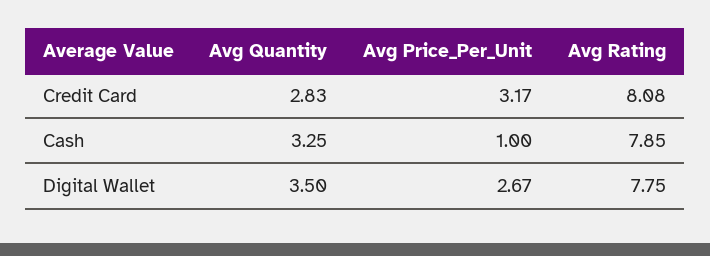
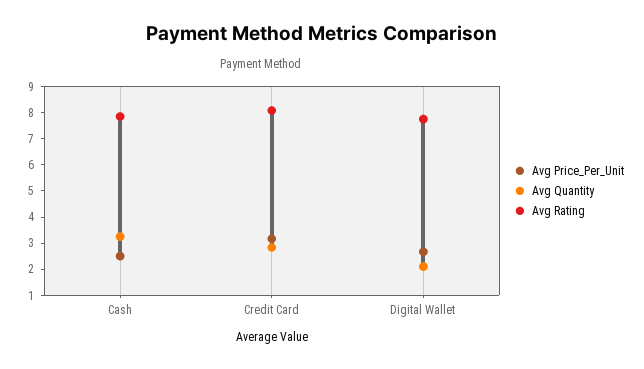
  {
    "Avg Quantity": {
      "Credit Card": 2.83,
      "Cash": 3.25,
-     "Digital Wallet": 3.5
+     "Digital Wallet": 2
    },
    "Avg Price_Per_Unit": {
      "Credit Card": 3.17,
-     "Cash": 1,
+     "Cash": 2.5,
      "Digital Wallet": 2.67
    },
    "Avg Rating": {
      "Credit Card": 8.08,
      "Cash": 7.85,
      "Digital Wallet": 7.75
    }
  }

